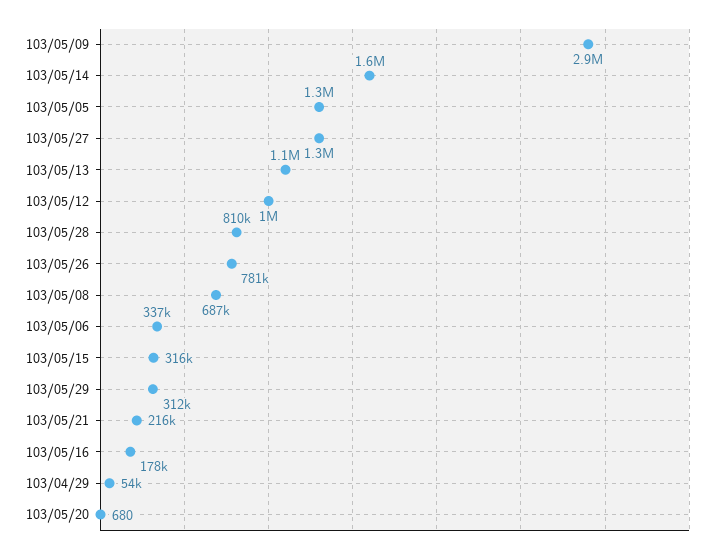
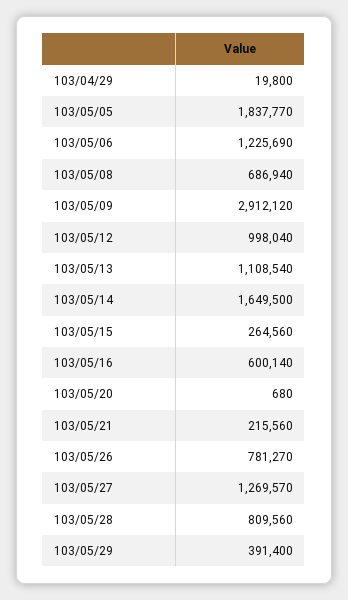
  {
    "103/05/09": 2912120,
    "103/05/14": 1649500,
-   "103/05/05": 1300000,
+   "103/05/05": 1837770,
    "103/05/27": 1269570,
    "103/05/13": 1108540,
    "103/05/12": 998040,
    "103/05/28": 809560,
    "103/05/26": 781270,
    "103/05/08": 686940,
-   "103/05/06": 337000,
+   "103/05/06": 1225690,
-   "103/05/15": 316000,
+   "103/05/15": 264560,
-   "103/05/29": 312000,
+   "103/05/29": 391400,
    "103/05/21": 215560,
-   "103/05/16": 178000,
+   "103/05/16": 600140,
-   "103/04/29": 54000,
+   "103/04/29": 19800,
    "103/05/20": 680
  }

